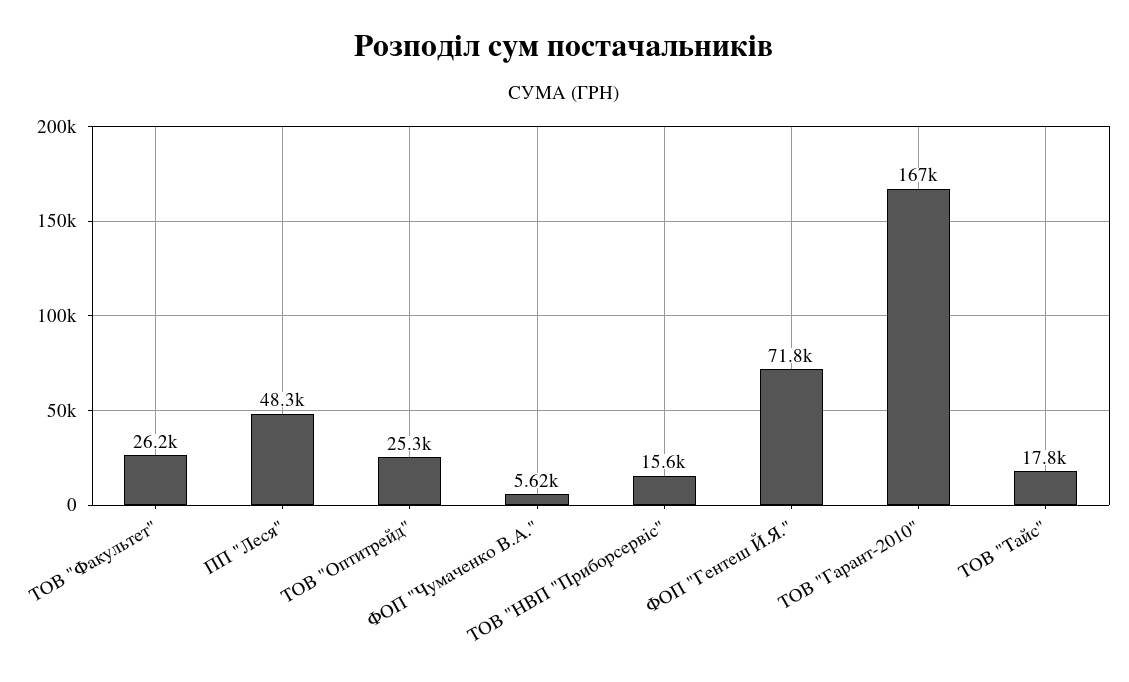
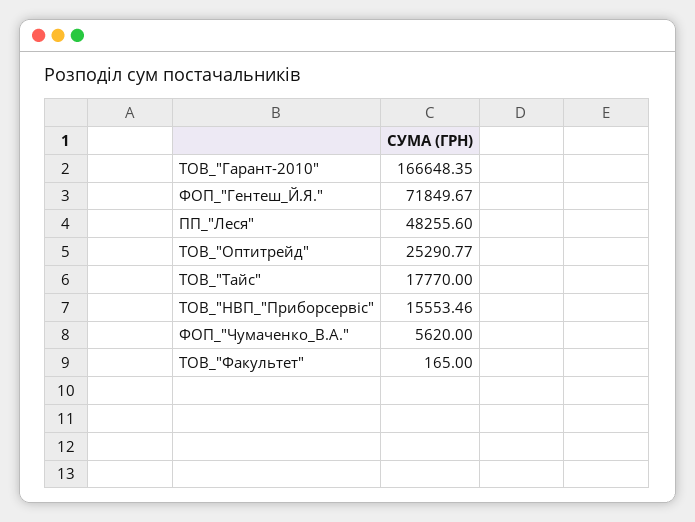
  {
-   "ТОВ \"Факультет\"": 26200,
+   "ТОВ \"Факультет\"": 165,
    "ПП \"Леся\"": 48255.6,
    "ТОВ \"Оптитрейд\"": 25290.77,
    "ФОП \"Чумаченко В.А.\"": 5620,
    "ТОВ \"НВП \"Приборсервіс\"": 15553.46,
    "ФОП \"Гентеш Й.Я.\"": 71849.67,
    "ТОВ \"Гарант-2010\"": 166648.35,
    "ТОВ \"Тайс\"": 17770
  }

